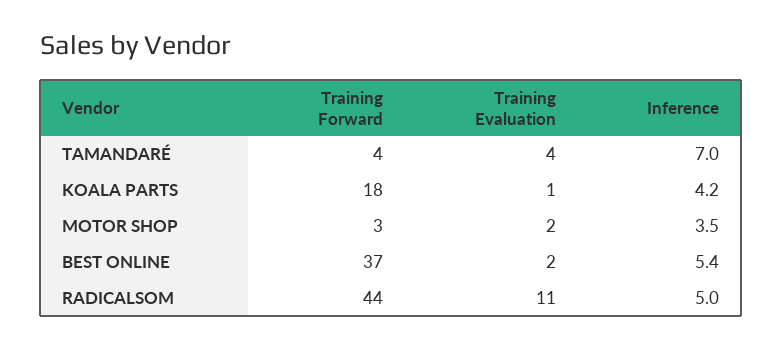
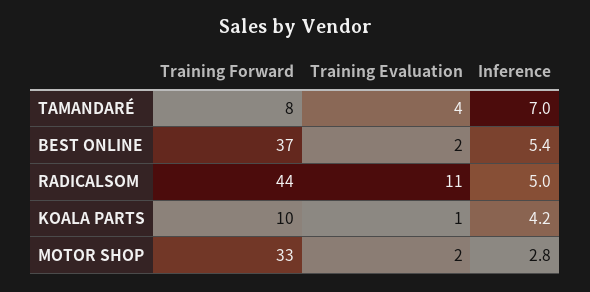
  {
    "Training Forward": {
-     "TAMANDARÉ": 4,
+     "TAMANDARÉ": 8,
-     "KOALA PARTS": 18,
+     "KOALA PARTS": 10,
-     "MOTOR SHOP": 3,
+     "MOTOR SHOP": 33,
      "BEST ONLINE": 37,
      "RADICALSOM": 44
    },
    "Training Evaluation": {
      "TAMANDARÉ": 4,
      "KOALA PARTS": 1,
      "MOTOR SHOP": 2,
      "BEST ONLINE": 2,
      "RADICALSOM": 11
    },
    "Inference": {
      "TAMANDARÉ": 7,
      "KOALA PARTS": 4.2,
-     "MOTOR SHOP": 3.5,
+     "MOTOR SHOP": 2.8,
      "BEST ONLINE": 5.4,
      "RADICALSOM": 5
    }
  }

